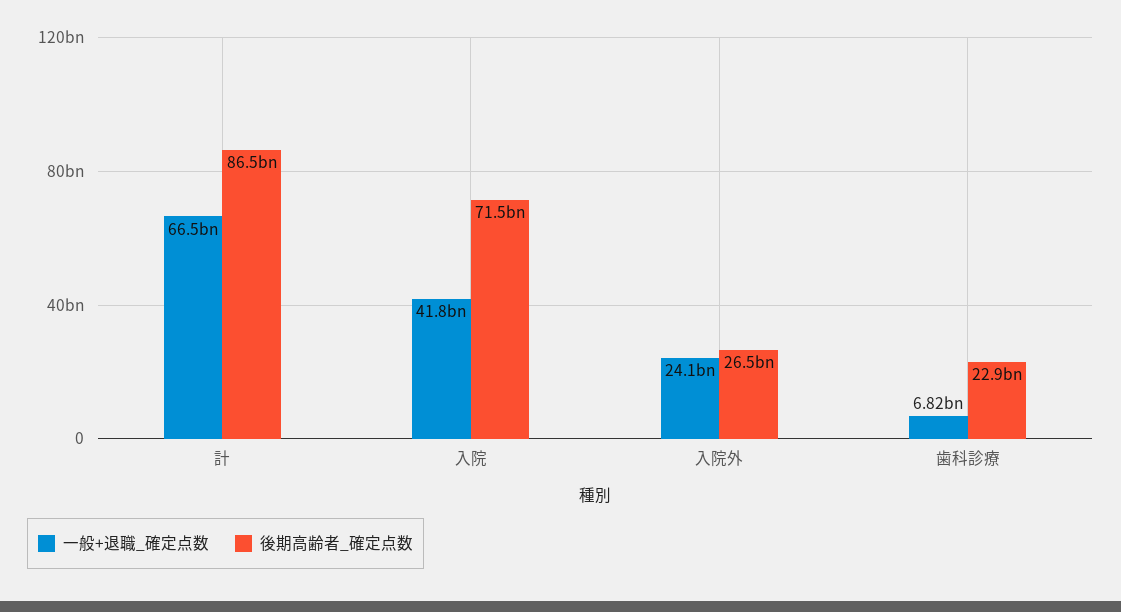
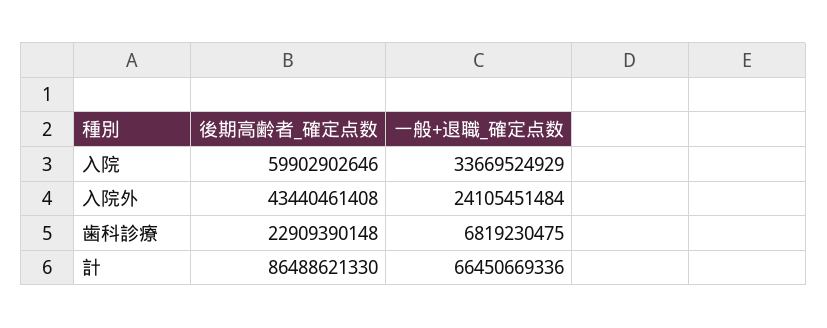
  {
    "一般+退職_確定点数": {
      "計": 66450669336,
-     "入院": 41800000000,
+     "入院": 33669524929,
      "入院外": 24105451484,
      "歯科診療": 6819230475
    },
    "後期高齢者_確定点数": {
      "計": 86488621330,
-     "入院": 71500000000,
+     "入院": 59902902646,
-     "入院外": 26500000000,
+     "入院外": 43440461408,
      "歯科診療": 22909390148
    }
  }

